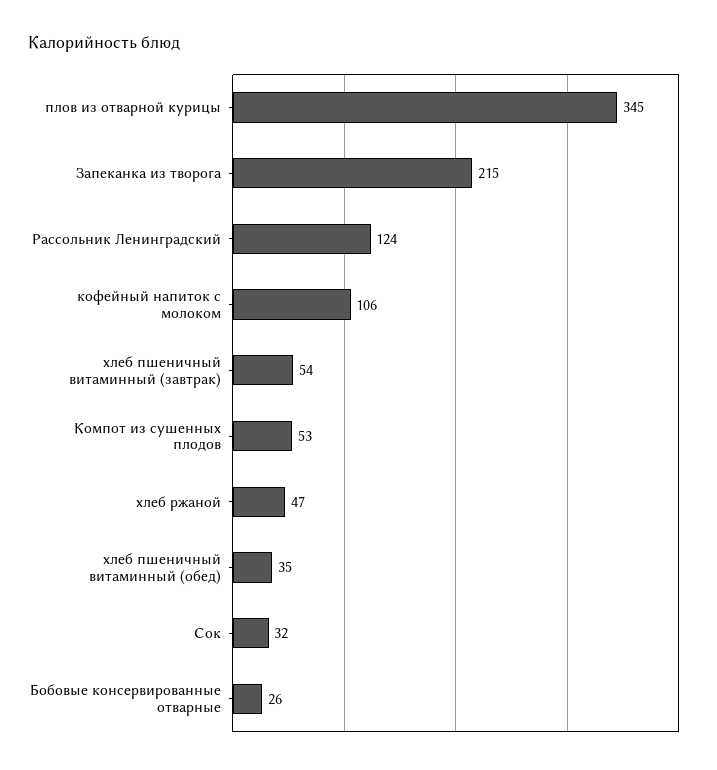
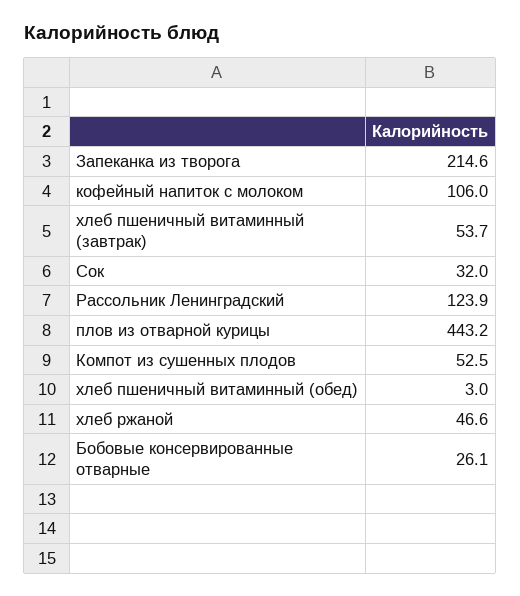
  {
-   "плов из отварной курицы": 345,
+   "плов из отварной курицы": 443.2,
    "Запеканка из творога": 214.6,
    "Рассольник Ленинградский": 123.9,
    "кофейный напиток с молоком": 106,
    "хлеб пшеничный витаминный (завтрак)": 53.7,
    "Компот из сушенных плодов": 52.5,
    "хлеб ржаной": 46.6,
-   "хлеб пшеничный витаминный (обед)": 35,
+   "хлеб пшеничный витаминный (обед)": 3,
    "Сок": 32,
    "Бобовые консервированные отварные": 26.1
  }

